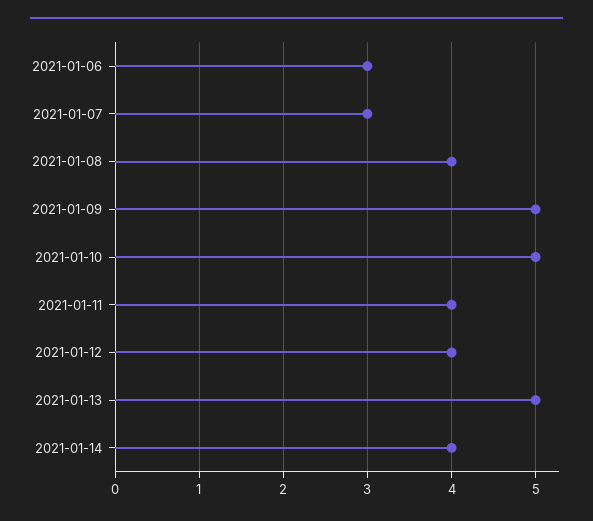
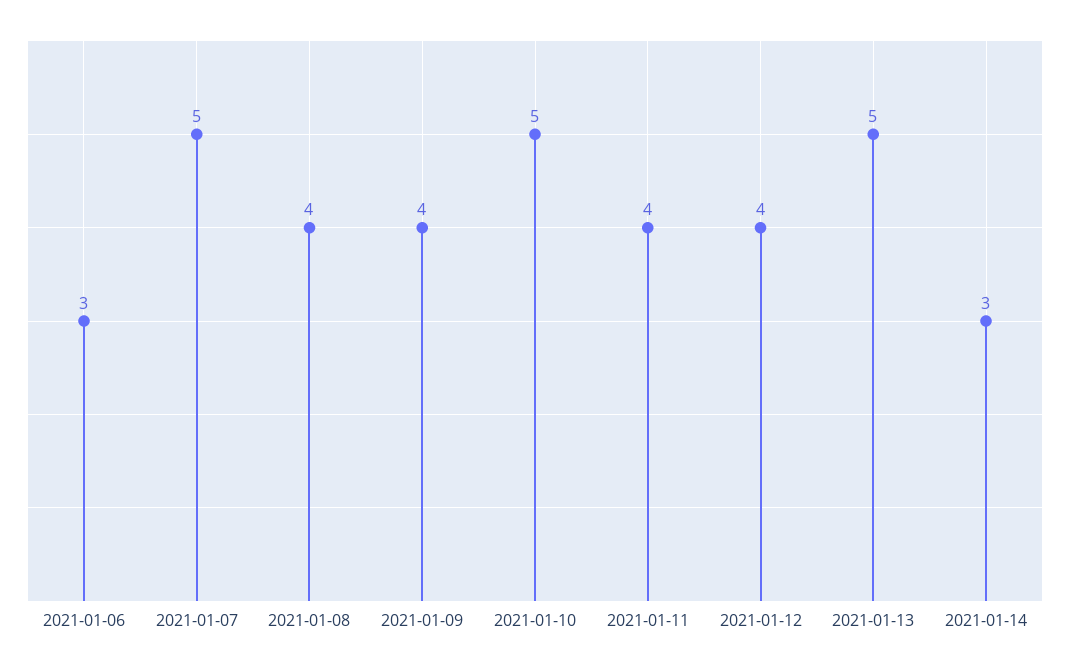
  {
    "2021-01-06": 3,
-   "2021-01-07": 3,
+   "2021-01-07": 5,
    "2021-01-08": 4,
-   "2021-01-09": 5,
+   "2021-01-09": 4,
    "2021-01-10": 5,
    "2021-01-11": 4,
    "2021-01-12": 4,
    "2021-01-13": 5,
-   "2021-01-14": 4
+   "2021-01-14": 3
  }

